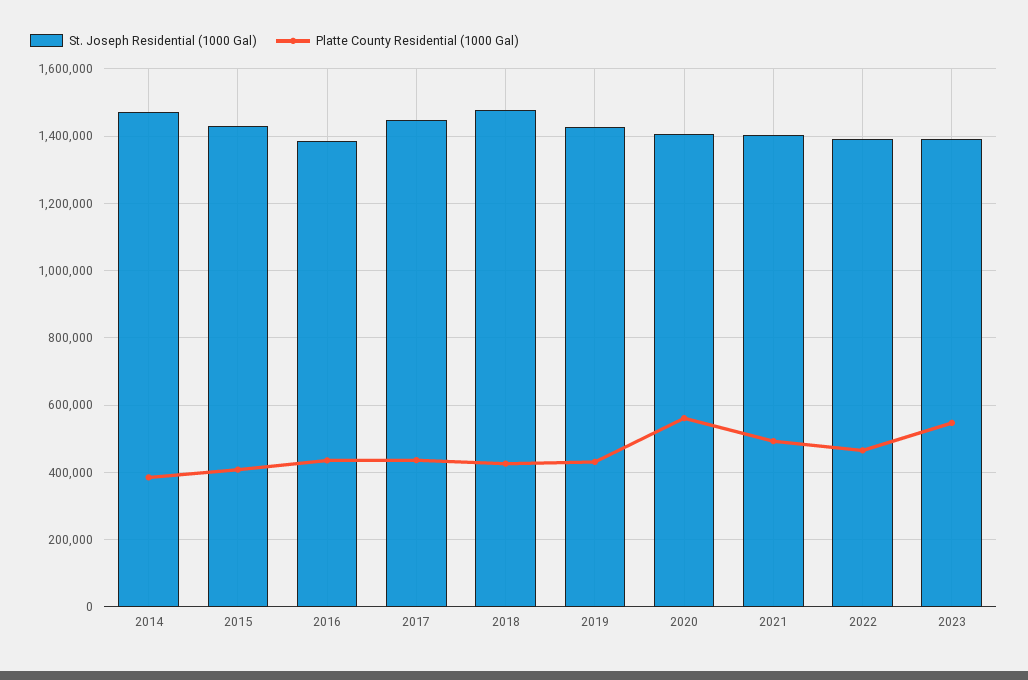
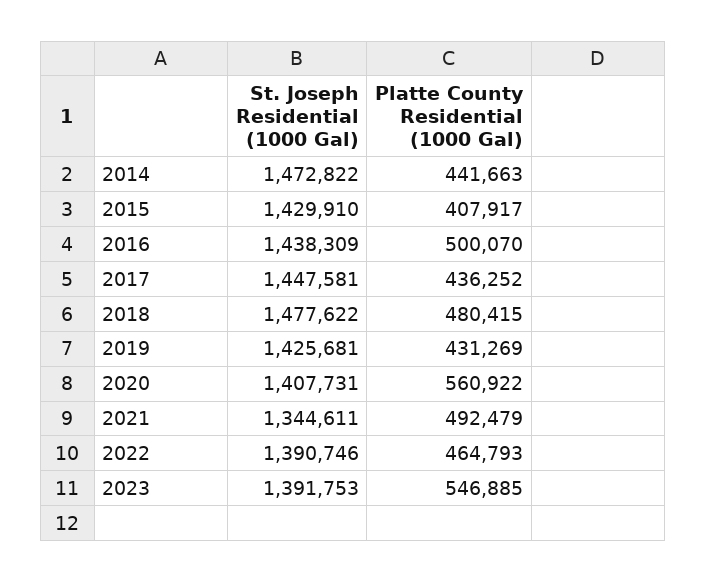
  {
    "St. Joseph Residential (1000 Gal)": {
      "2014": 1472822,
      "2015": 1429910,
-     "2016": 1380000,
+     "2016": 1438309,
      "2017": 1447581,
      "2018": 1477622,
      "2019": 1425681,
      "2020": 1407731,
-     "2021": 1400000,
+     "2021": 1344611,
      "2022": 1390746,
      "2023": 1391753
    },
    "Platte County Residential (1000 Gal)": {
-     "2014": 380000,
+     "2014": 441663,
      "2015": 407917,
-     "2016": 440000,
+     "2016": 500070,
      "2017": 436252,
-     "2018": 420000,
+     "2018": 480415,
      "2019": 431269,
      "2020": 560922,
      "2021": 492479,
      "2022": 464793,
      "2023": 546885
    }
  }

